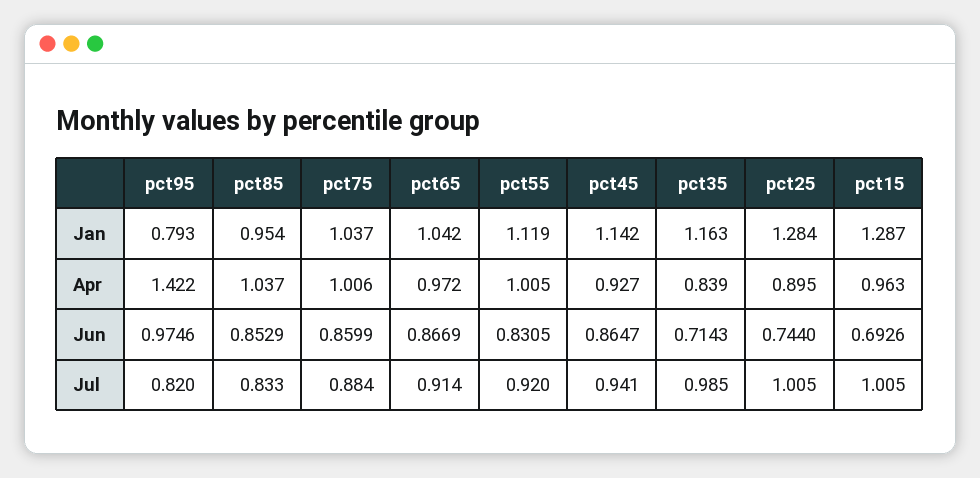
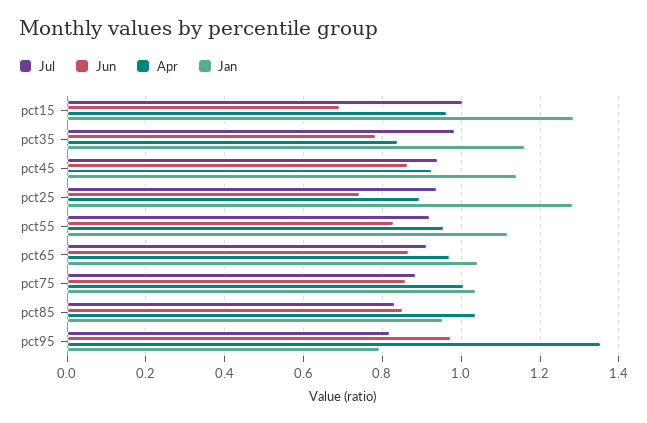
  {
    "Jan": {
      "pct95": 0.793,
      "pct85": 0.954,
      "pct75": 1.037,
      "pct65": 1.042,
      "pct55": 1.119,
      "pct45": 1.142,
      "pct35": 1.163,
      "pct25": 1.284,
      "pct15": 1.287
    },
    "Apr": {
-     "pct95": 1.422,
+     "pct95": 1.36,
      "pct85": 1.037,
      "pct75": 1.006,
      "pct65": 0.972,
-     "pct55": 1.005,
+     "pct55": 0.96,
      "pct45": 0.927,
      "pct35": 0.839,
      "pct25": 0.895,
      "pct15": 0.963
    },
    "Jun": {
      "pct95": 0.9746,
      "pct85": 0.8529,
      "pct75": 0.8599,
      "pct65": 0.8669,
      "pct55": 0.8305,
      "pct45": 0.8647,
-     "pct35": 0.7143,
+     "pct35": 0.78,
      "pct25": 0.744,
      "pct15": 0.6926
    },
    "Jul": {
      "pct95": 0.82,
      "pct85": 0.833,
      "pct75": 0.884,
      "pct65": 0.914,
      "pct55": 0.92,
      "pct45": 0.941,
      "pct35": 0.985,
-     "pct25": 1.005,
+     "pct25": 0.94,
      "pct15": 1.005
    }
  }

